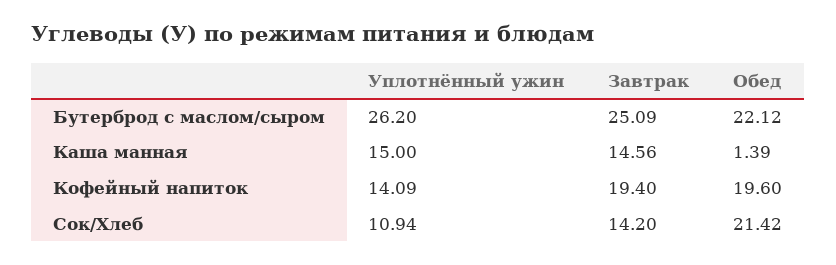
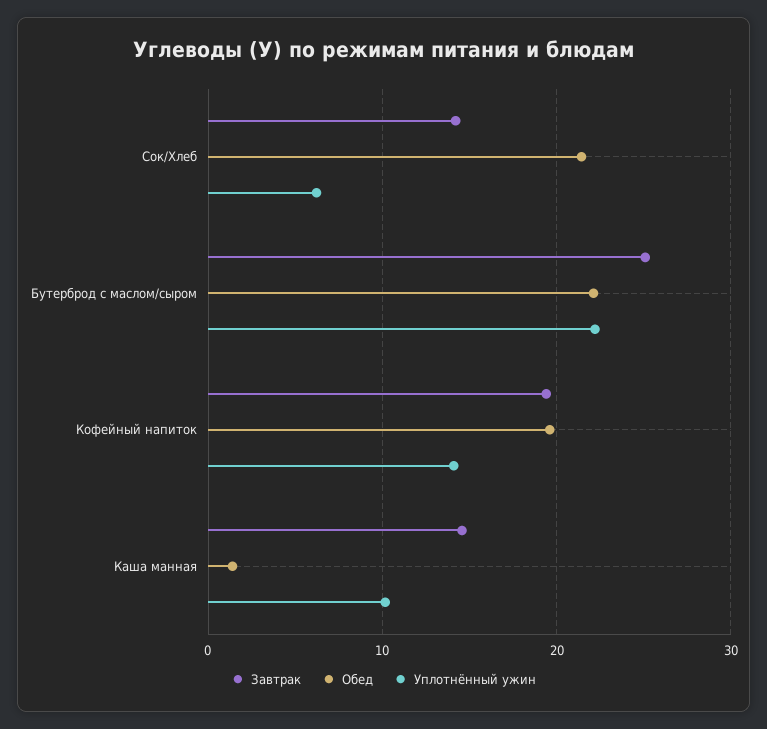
  {
    "Уплотнённый ужин": {
-     "Бутерброд с маслом/сыром": 26.2,
+     "Бутерброд с маслом/сыром": 22,
-     "Каша манная": 15,
+     "Каша манная": 10,
      "Кофейный напиток": 14.09,
-     "Сок/Хлеб": 10.94
+     "Сок/Хлеб": 6
    },
    "Завтрак": {
      "Бутерброд с маслом/сыром": 25.09,
      "Каша манная": 14.56,
      "Кофейный напиток": 19.4,
      "Сок/Хлеб": 14.2
    },
    "Обед": {
      "Бутерброд с маслом/сыром": 22.12,
      "Каша манная": 1.39,
      "Кофейный напиток": 19.6,
      "Сок/Хлеб": 21.42
    }
  }

